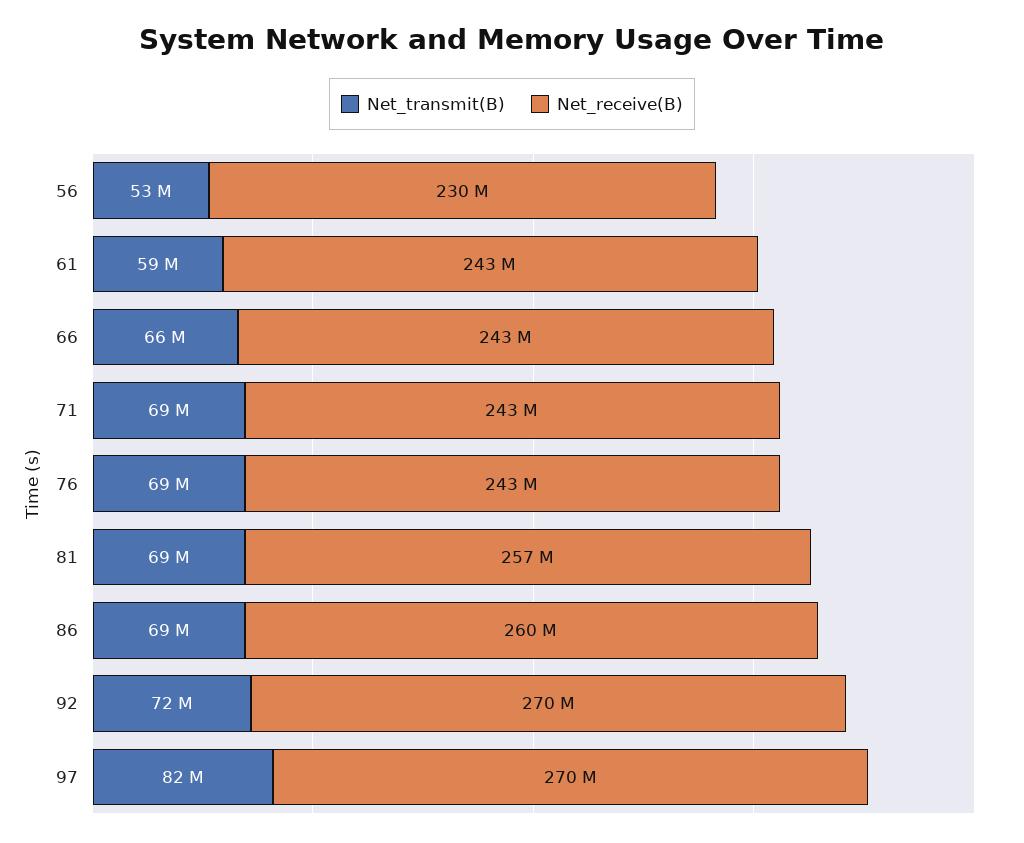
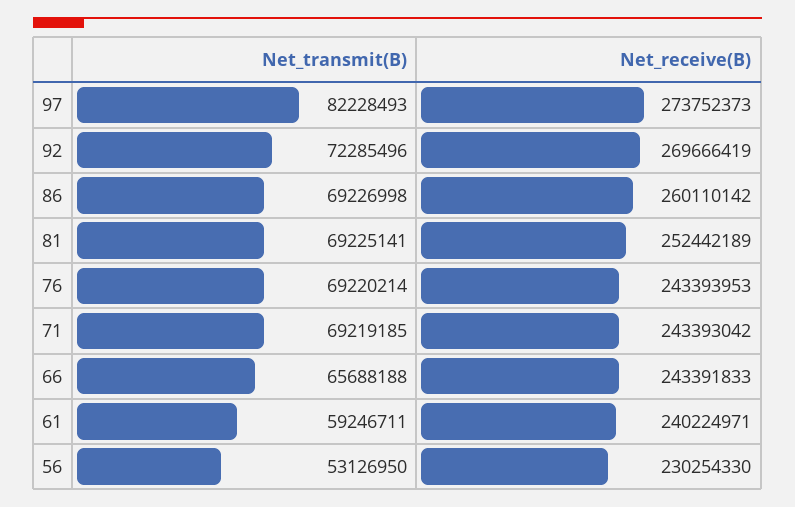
  {
    "Net_transmit(B)": {
      "56": 53126950,
      "61": 59246711,
      "66": 65688188,
      "71": 69219185,
      "76": 69220214,
      "81": 69225141,
      "86": 69226998,
      "92": 72285496,
      "97": 82228493
    },
    "Net_receive(B)": {
      "56": 230254330,
-     "61": 243000000,
+     "61": 240224971,
      "66": 243391833,
      "71": 243393042,
      "76": 243393953,
-     "81": 257000000,
+     "81": 252442189,
      "86": 260110142,
      "92": 269666419,
-     "97": 270000000
+     "97": 273752373
    }
  }

